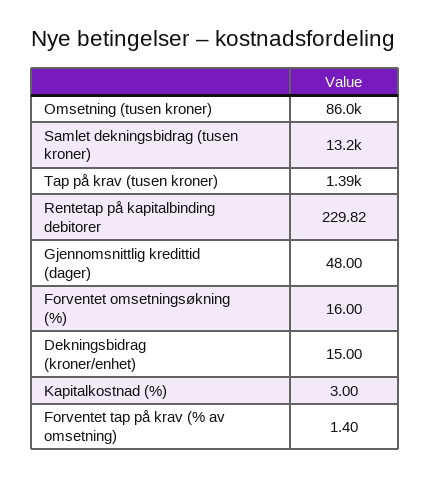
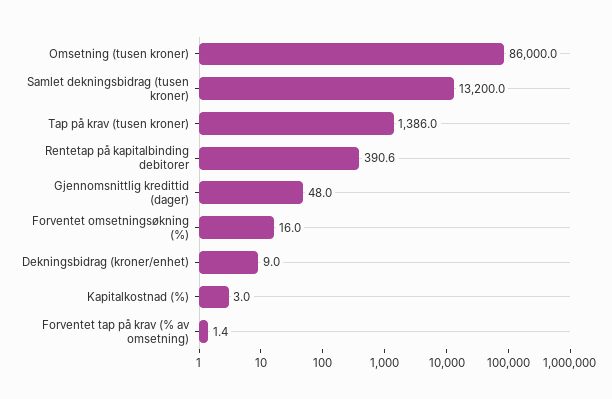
  {
    "Omsetning (tusen kroner)": 86000,
    "Samlet dekningsbidrag (tusen kroner)": 13200,
    "Tap på krav (tusen kroner)": 1386,
-   "Rentetap på kapitalbinding debitorer": 229.82,
+   "Rentetap på kapitalbinding debitorer": 390.6,
    "Gjennomsnittlig kredittid (dager)": 48,
    "Forventet omsetningsøkning (%)": 16,
-   "Dekningsbidrag (kroner/enhet)": 15,
+   "Dekningsbidrag (kroner/enhet)": 9,
    "Kapitalkostnad (%)": 3,
    "Forventet tap på krav (% av omsetning)": 1.4
  }

